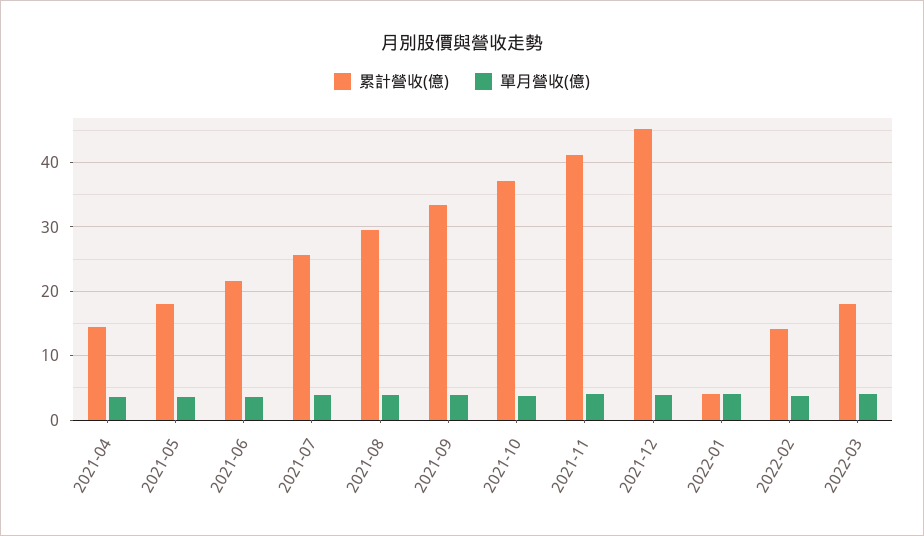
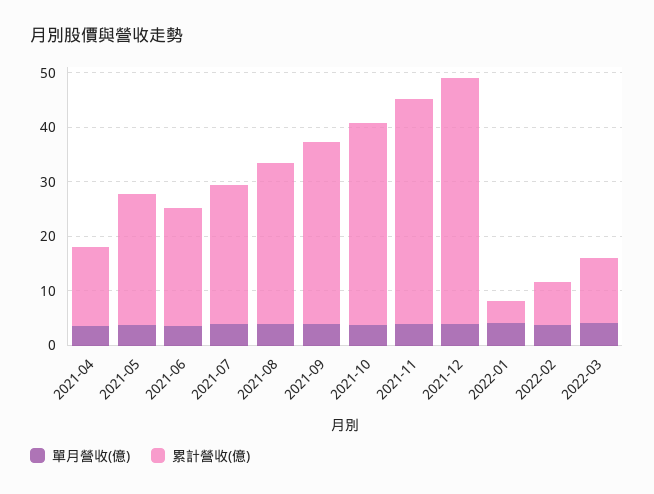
  {
    "累計營收(億)": {
      "2021-04": 14,
-     "2021-05": 18,
+     "2021-05": 24,
      "2021-06": 22,
      "2021-07": 26,
      "2021-08": 30,
      "2021-09": 33,
      "2021-10": 37,
      "2021-11": 41,
      "2021-12": 45,
      "2022-01": 4,
-     "2022-02": 14,
+     "2022-02": 8,
-     "2022-03": 18
+     "2022-03": 12
    },
    "單月營收(億)": {
      "2021-04": 4,
      "2021-05": 4,
      "2021-06": 4,
      "2021-07": 4,
      "2021-08": 4,
      "2021-09": 4,
      "2021-10": 4,
      "2021-11": 4,
      "2021-12": 4,
      "2022-01": 4,
      "2022-02": 4,
      "2022-03": 4
    }
  }

